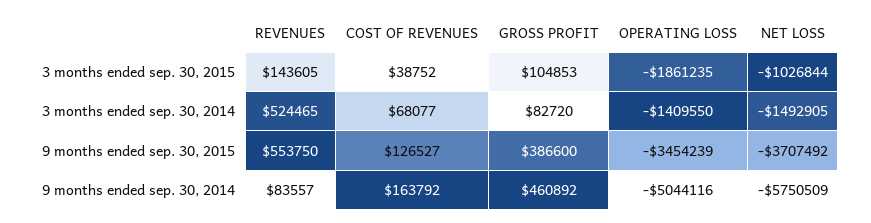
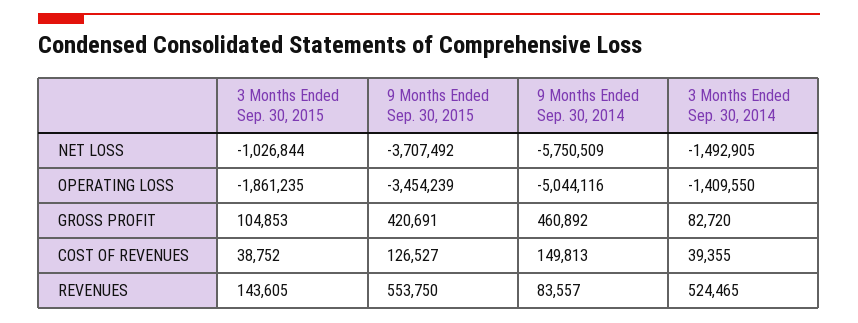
  {
    "REVENUES": {
      "3 months ended sep. 30, 2015": 143605,
      "3 months ended sep. 30, 2014": 524465,
      "9 months ended sep. 30, 2015": 553750,
      "9 months ended sep. 30, 2014": 83557
    },
    "COST OF REVENUES": {
      "3 months ended sep. 30, 2015": 38752,
-     "3 months ended sep. 30, 2014": 68077,
+     "3 months ended sep. 30, 2014": 39355,
      "9 months ended sep. 30, 2015": 126527,
-     "9 months ended sep. 30, 2014": 163792
+     "9 months ended sep. 30, 2014": 149813
    },
    "GROSS PROFIT": {
      "3 months ended sep. 30, 2015": 104853,
      "3 months ended sep. 30, 2014": 82720,
-     "9 months ended sep. 30, 2015": 386600,
+     "9 months ended sep. 30, 2015": 420691,
      "9 months ended sep. 30, 2014": 460892
    },
    "OPERATING LOSS": {
      "3 months ended sep. 30, 2015": -1861235,
      "3 months ended sep. 30, 2014": -1409550,
      "9 months ended sep. 30, 2015": -3454239,
      "9 months ended sep. 30, 2014": -5044116
    },
    "NET LOSS": {
      "3 months ended sep. 30, 2015": -1026844,
      "3 months ended sep. 30, 2014": -1492905,
      "9 months ended sep. 30, 2015": -3707492,
      "9 months ended sep. 30, 2014": -5750509
    }
  }

